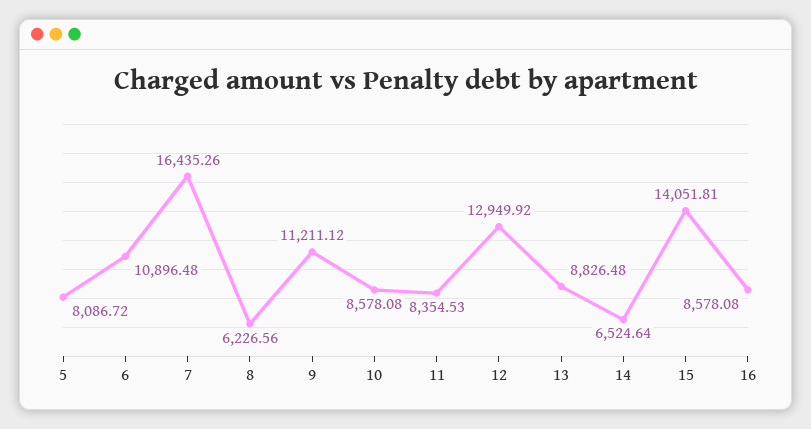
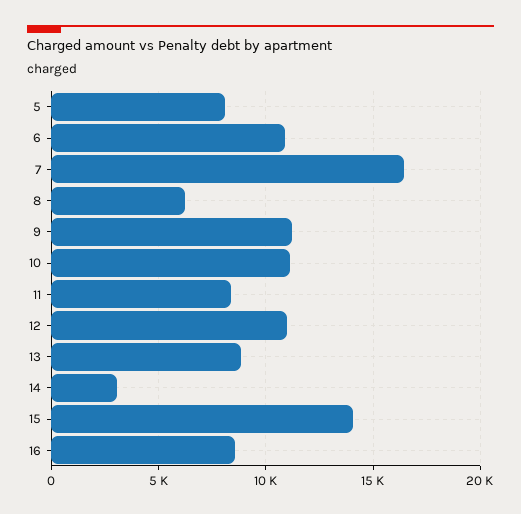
  {
    "5": 8086.72,
    "6": 10896.48,
    "7": 16435.26,
    "8": 6226.56,
    "9": 11211.12,
-   "10": 8578.08,
+   "10": 11000,
    "11": 8354.53,
-   "12": 12949.92,
+   "12": 11000,
    "13": 8826.48,
-   "14": 6524.64,
+   "14": 3000,
    "15": 14051.81,
    "16": 8578.08
  }

